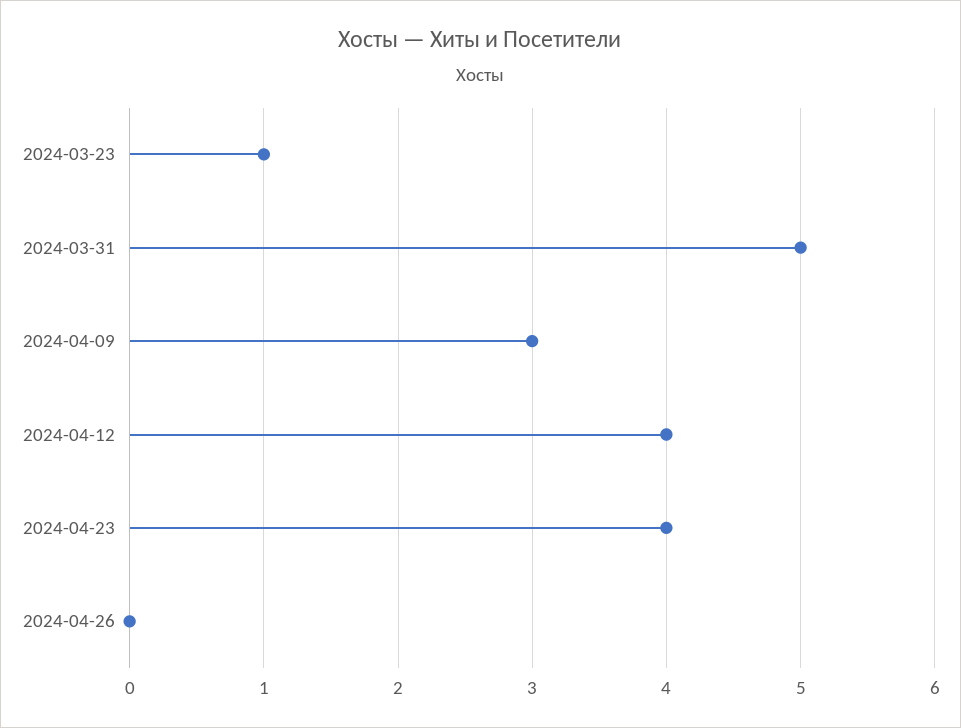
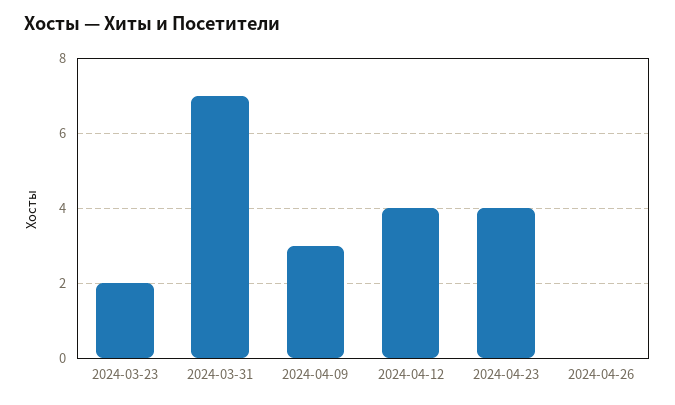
  {
-   "2024-03-23": 1,
+   "2024-03-23": 2,
-   "2024-03-31": 5,
+   "2024-03-31": 7,
    "2024-04-09": 3,
    "2024-04-12": 4,
    "2024-04-23": 4,
    "2024-04-26": 0
  }

